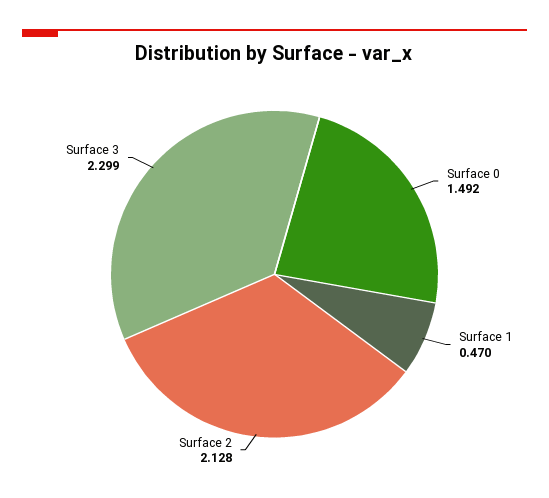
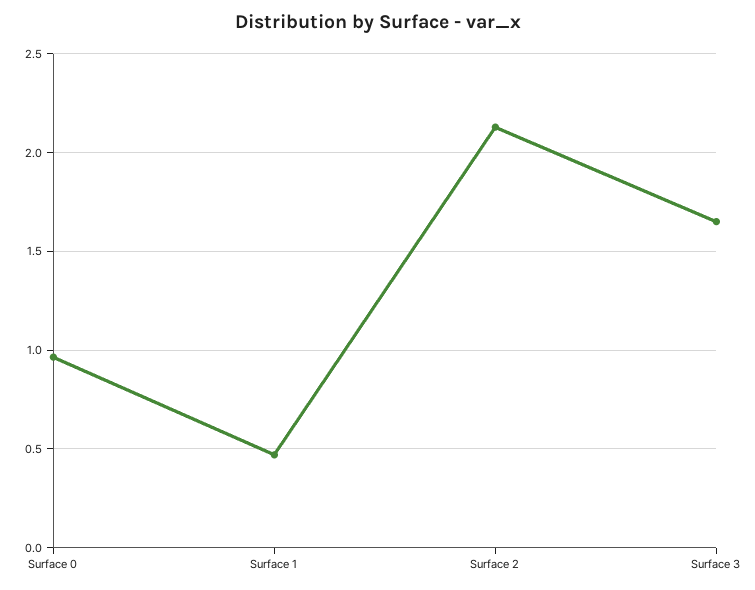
  {
-   "Surface 0": 1.492,
+   "Surface 0": 0.95,
    "Surface 1": 0.47,
    "Surface 2": 2.128,
-   "Surface 3": 2.299
+   "Surface 3": 1.65
  }

